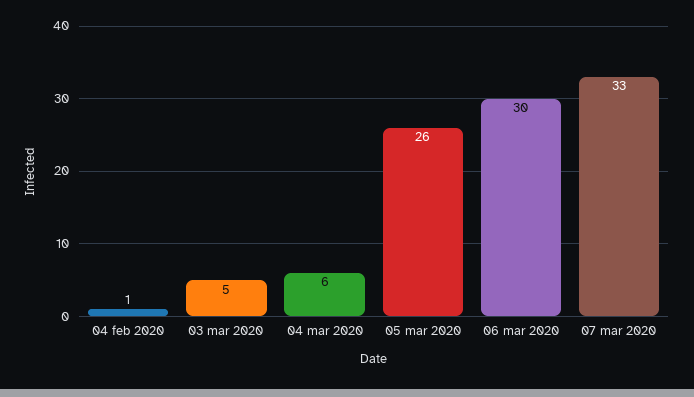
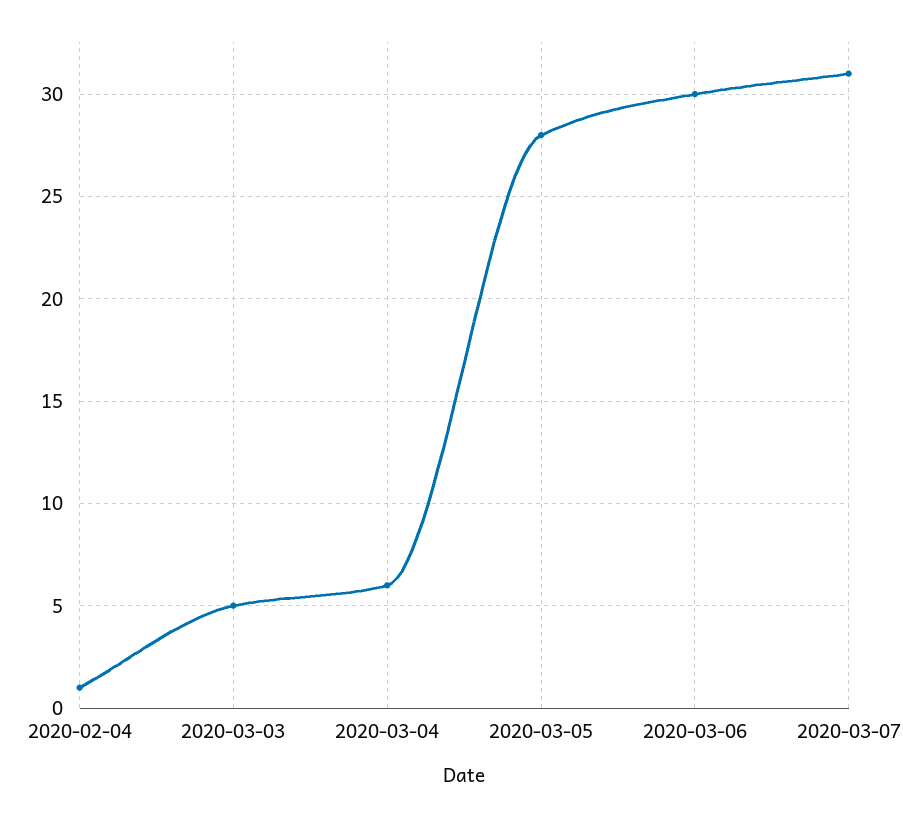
  {
    "04 feb 2020": 1,
    "03 mar 2020": 5,
    "04 mar 2020": 6,
-   "05 mar 2020": 26,
+   "05 mar 2020": 28,
    "06 mar 2020": 30,
-   "07 mar 2020": 33
+   "07 mar 2020": 31
  }

